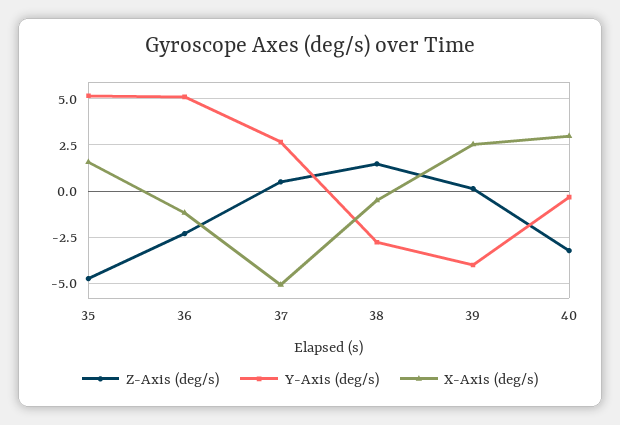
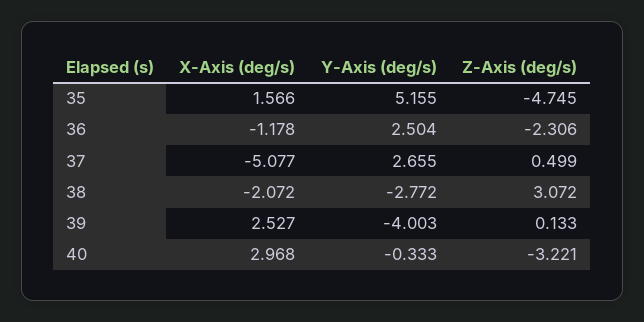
  {
    "Z-Axis (deg/s)": {
      "35": -4.745,
      "36": -2.306,
      "37": 0.499,
-     "38": 1.5,
+     "38": 3.072,
      "39": 0.133,
      "40": -3.221
    },
    "Y-Axis (deg/s)": {
      "35": 5.155,
-     "36": 5,
+     "36": 2.504,
      "37": 2.655,
      "38": -2.772,
      "39": -4.003,
      "40": -0.333
    },
    "X-Axis (deg/s)": {
      "35": 1.566,
      "36": -1.178,
      "37": -5.077,
-     "38": -0.5,
+     "38": -2.072,
      "39": 2.527,
      "40": 2.968
    }
  }

